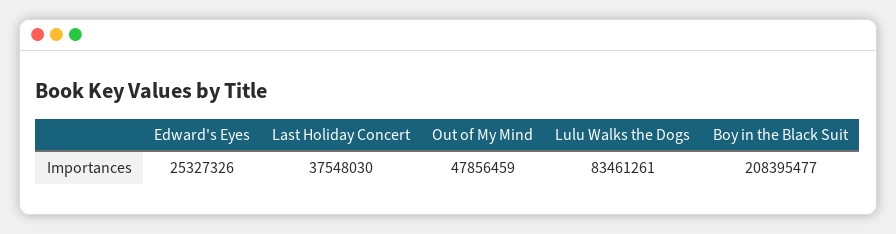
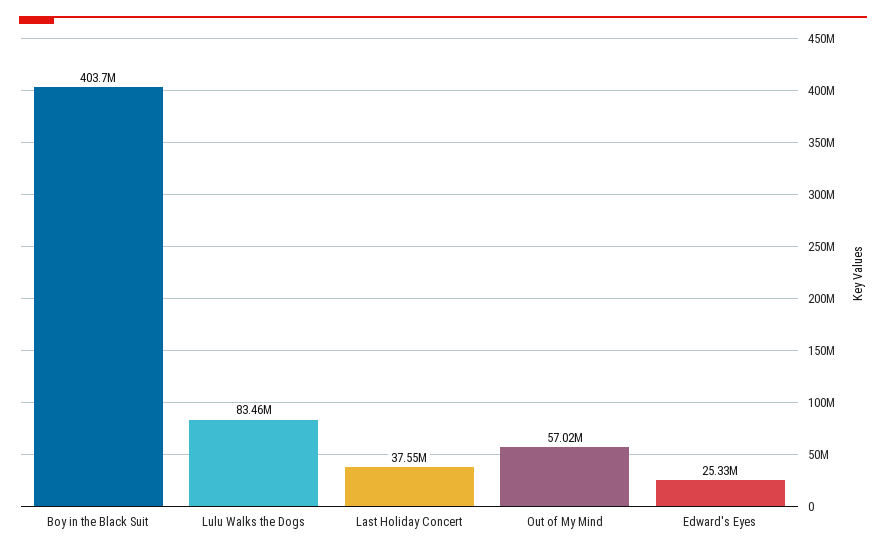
  {
    "Edward's Eyes": 25327326,
    "Last Holiday Concert": 37548030,
-   "Out of My Mind": 47856459,
+   "Out of My Mind": 57020000,
    "Lulu Walks the Dogs": 83461261,
-   "Boy in the Black Suit": 208395477
+   "Boy in the Black Suit": 403700000
  }

